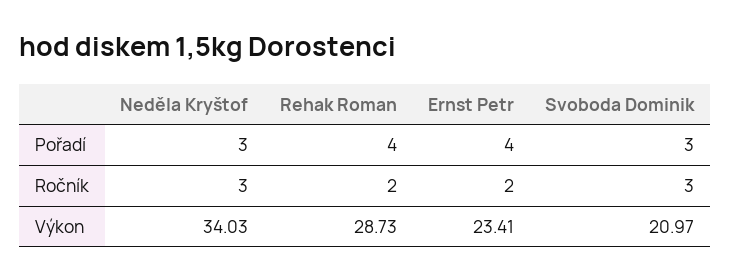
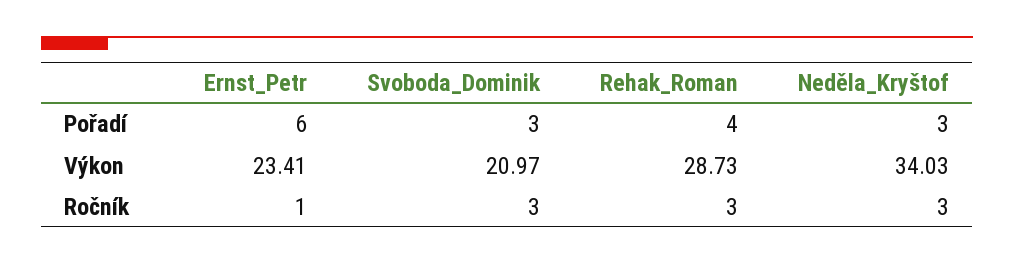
  {
    "Neděla Kryštof": {
      "Pořadí": 3,
      "Ročník": 3,
      "Výkon": 34.03
    },
    "Rehak Roman": {
      "Pořadí": 4,
-     "Ročník": 2,
+     "Ročník": 3,
      "Výkon": 28.73
    },
    "Ernst Petr": {
-     "Pořadí": 4,
+     "Pořadí": 6,
-     "Ročník": 2,
+     "Ročník": 1,
      "Výkon": 23.41
    },
    "Svoboda Dominik": {
      "Pořadí": 3,
      "Ročník": 3,
      "Výkon": 20.97
    }
  }

